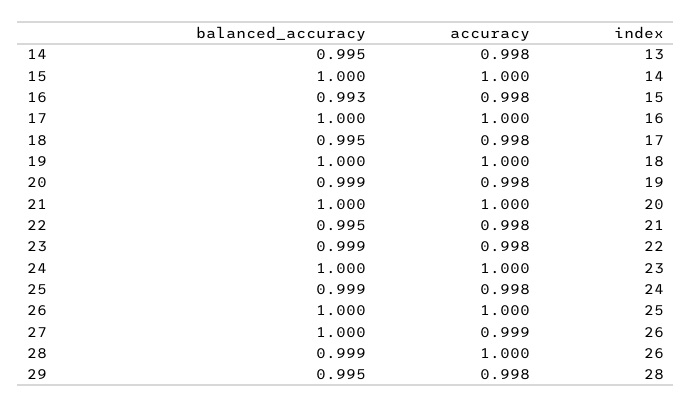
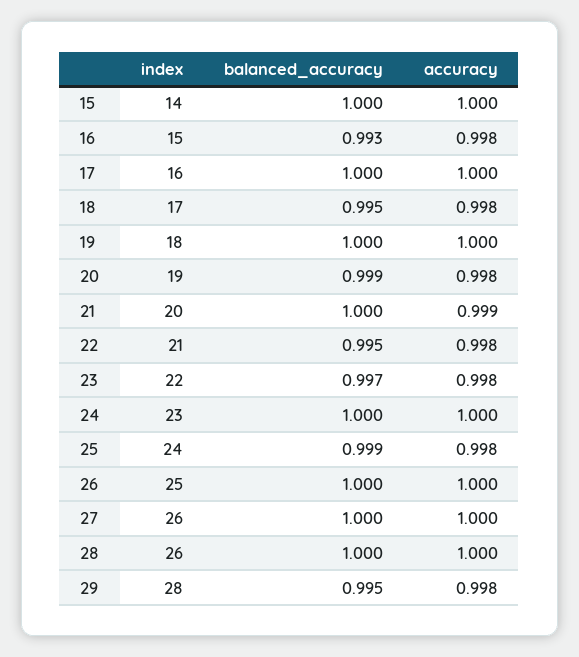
  {
    "balanced_accuracy": {
-     "14": 0.995,
      "15": 1,
      "16": 0.993,
      "17": 1,
      "18": 0.995,
      "19": 1,
      "20": 0.999,
      "21": 1,
      "22": 0.995,
-     "23": 0.999,
+     "23": 0.997,
      "24": 1,
      "25": 0.999,
      "26": 1,
      "27": 1,
-     "28": 0.999,
+     "28": 1,
      "29": 0.995
    },
    "accuracy": {
-     "14": 0.998,
      "15": 1,
      "16": 0.998,
      "17": 1,
      "18": 0.998,
      "19": 1,
      "20": 0.998,
-     "21": 1,
+     "21": 0.999,
      "22": 0.998,
      "23": 0.998,
      "24": 1,
      "25": 0.998,
      "26": 1,
-     "27": 0.999,
+     "27": 1,
      "28": 1,
      "29": 0.998
    },
    "index": {
-     "14": 13,
      "15": 14,
      "16": 15,
      "17": 16,
      "18": 17,
      "19": 18,
      "20": 19,
      "21": 20,
      "22": 21,
      "23": 22,
      "24": 23,
      "25": 24,
      "26": 25,
      "27": 26,
      "28": 26,
      "29": 28
    }
  }

